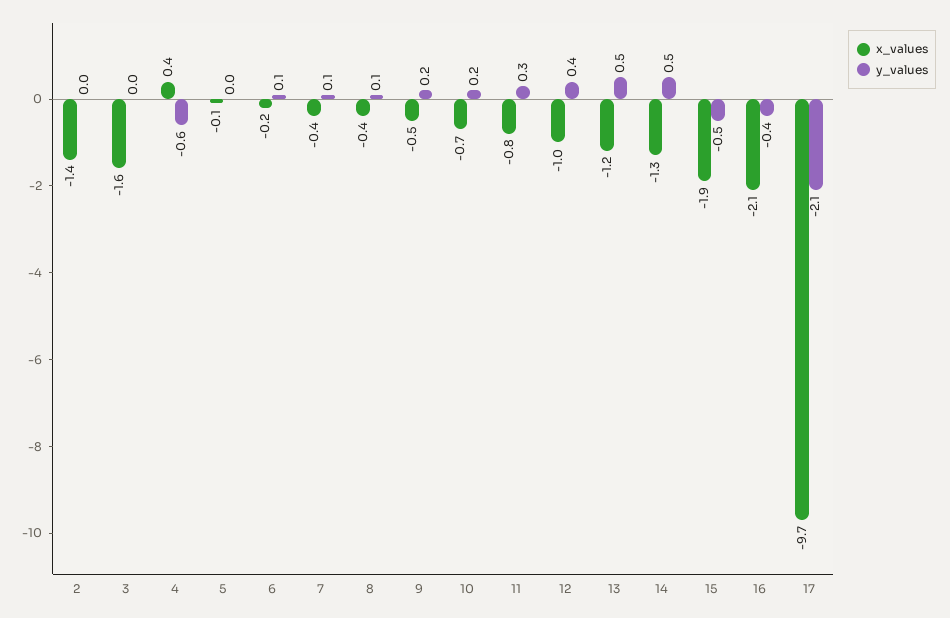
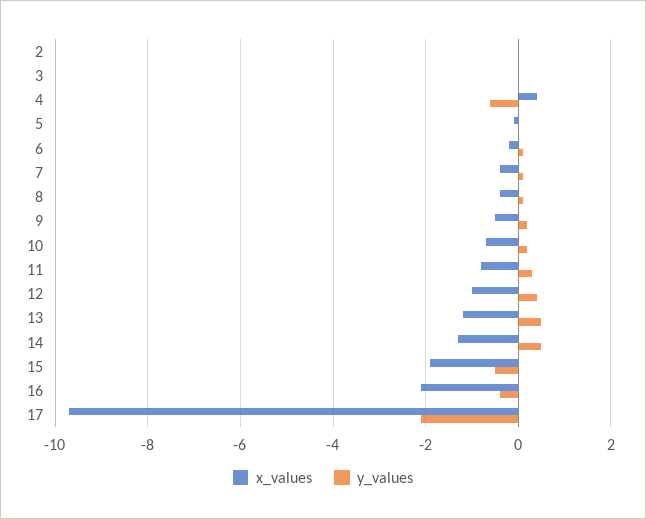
  {
    "x_values": {
-     "2": -1.4,
+     "2": 0,
-     "3": -1.6,
+     "3": 0,
      "4": 0.4,
      "5": -0.1,
      "6": -0.2,
      "7": -0.4,
      "8": -0.4,
      "9": -0.5,
      "10": -0.7,
      "11": -0.8,
      "12": -1,
      "13": -1.2,
      "14": -1.3,
      "15": -1.9,
      "16": -2.1,
      "17": -9.7
    },
    "y_values": {
      "2": 0,
      "3": 0,
      "4": -0.6,
      "5": 0,
      "6": 0.1,
      "7": 0.1,
      "8": 0.1,
      "9": 0.2,
      "10": 0.2,
      "11": 0.3,
      "12": 0.4,
      "13": 0.5,
      "14": 0.5,
      "15": -0.5,
      "16": -0.4,
      "17": -2.1
    }
  }

